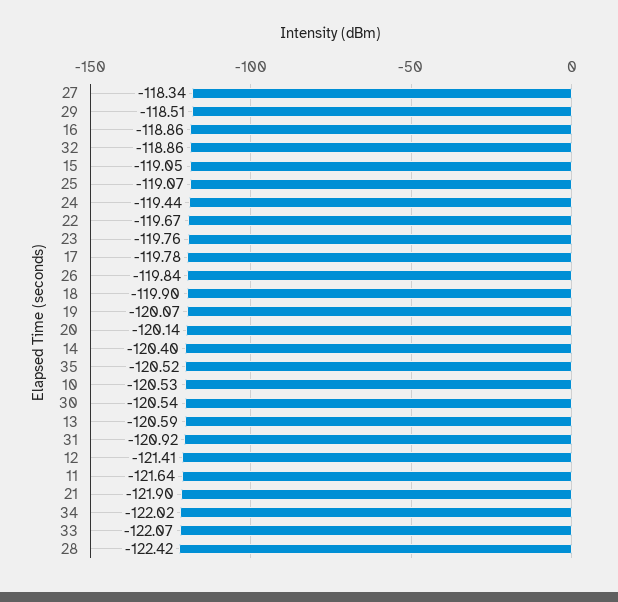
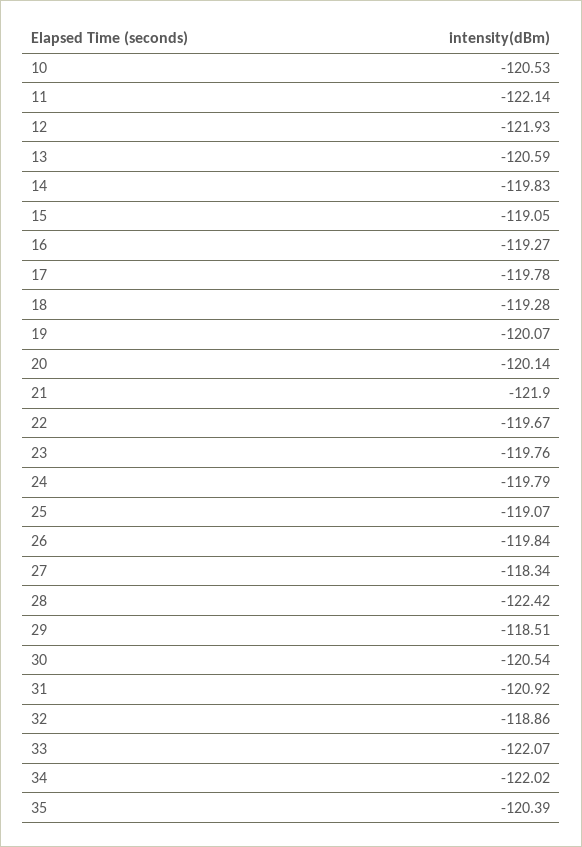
  {
    "27": -118.34,
    "29": -118.51,
-   "16": -118.86,
+   "16": -119.27,
    "32": -118.86,
    "15": -119.05,
    "25": -119.07,
-   "24": -119.44,
+   "24": -119.79,
    "22": -119.67,
    "23": -119.76,
    "17": -119.78,
    "26": -119.84,
-   "18": -119.9,
+   "18": -119.28,
    "19": -120.07,
    "20": -120.14,
-   "14": -120.4,
+   "14": -119.83,
-   "35": -120.52,
+   "35": -120.39,
    "10": -120.53,
    "30": -120.54,
    "13": -120.59,
    "31": -120.92,
-   "12": -121.41,
+   "12": -121.93,
-   "11": -121.64,
+   "11": -122.14,
    "21": -121.9,
    "34": -122.02,
    "33": -122.07,
    "28": -122.42
  }

